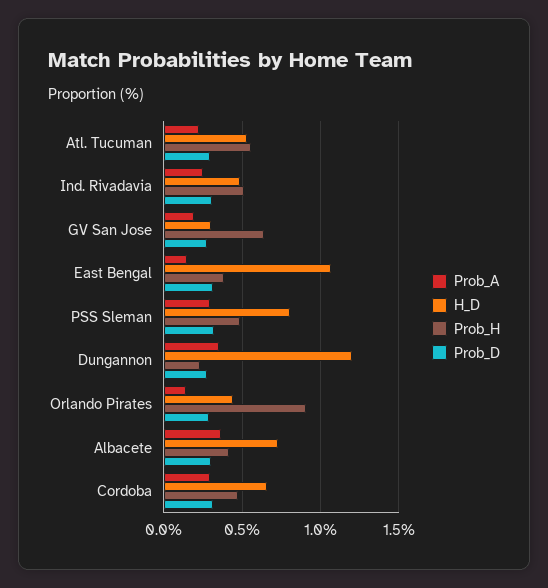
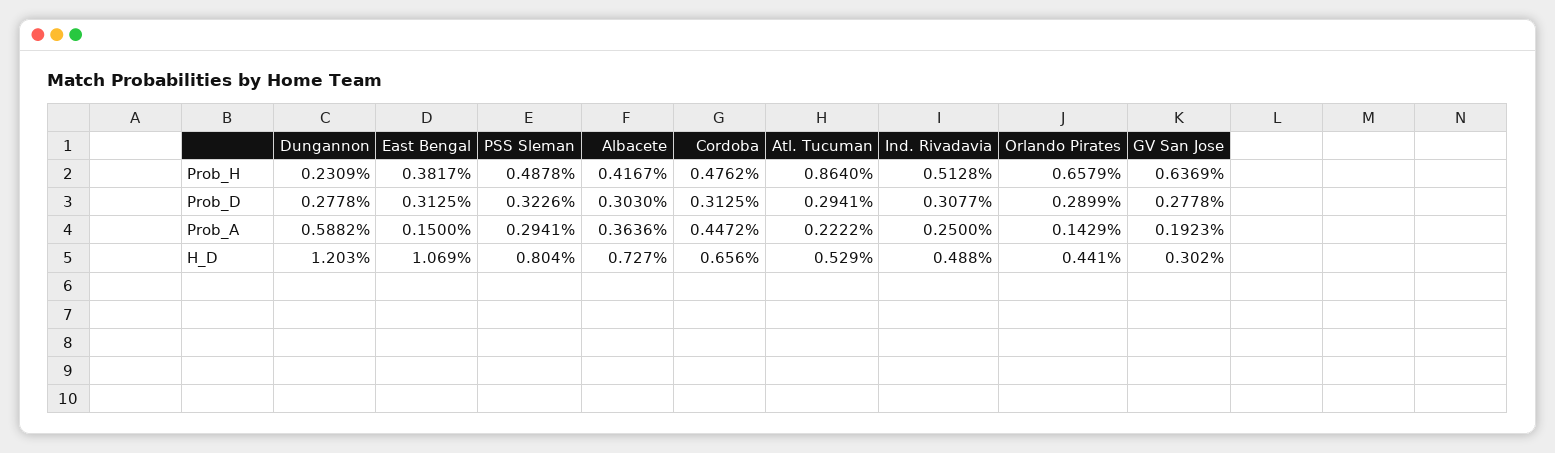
  {
    "Prob_A": {
      "Atl. Tucuman": 0.2222,
      "Ind. Rivadavia": 0.25,
      "GV San Jose": 0.1923,
      "East Bengal": 0.15,
      "PSS Sleman": 0.2941,
-     "Dungannon": 0.35,
+     "Dungannon": 0.5882,
      "Orlando Pirates": 0.1429,
      "Albacete": 0.3636,
-     "Cordoba": 0.3
+     "Cordoba": 0.4472
    },
    "H_D": {
      "Atl. Tucuman": 0.529,
      "Ind. Rivadavia": 0.488,
      "GV San Jose": 0.302,
      "East Bengal": 1.069,
      "PSS Sleman": 0.804,
      "Dungannon": 1.203,
      "Orlando Pirates": 0.441,
      "Albacete": 0.727,
      "Cordoba": 0.656
    },
    "Prob_H": {
-     "Atl. Tucuman": 0.55,
+     "Atl. Tucuman": 0.864,
      "Ind. Rivadavia": 0.5128,
      "GV San Jose": 0.6369,
      "East Bengal": 0.3817,
      "PSS Sleman": 0.4878,
      "Dungannon": 0.2309,
-     "Orlando Pirates": 0.9,
+     "Orlando Pirates": 0.6579,
      "Albacete": 0.4167,
      "Cordoba": 0.4762
    },
    "Prob_D": {
      "Atl. Tucuman": 0.2941,
      "Ind. Rivadavia": 0.3077,
      "GV San Jose": 0.2778,
      "East Bengal": 0.3125,
      "PSS Sleman": 0.3226,
      "Dungannon": 0.2778,
      "Orlando Pirates": 0.2899,
      "Albacete": 0.303,
      "Cordoba": 0.3125
    }
  }

